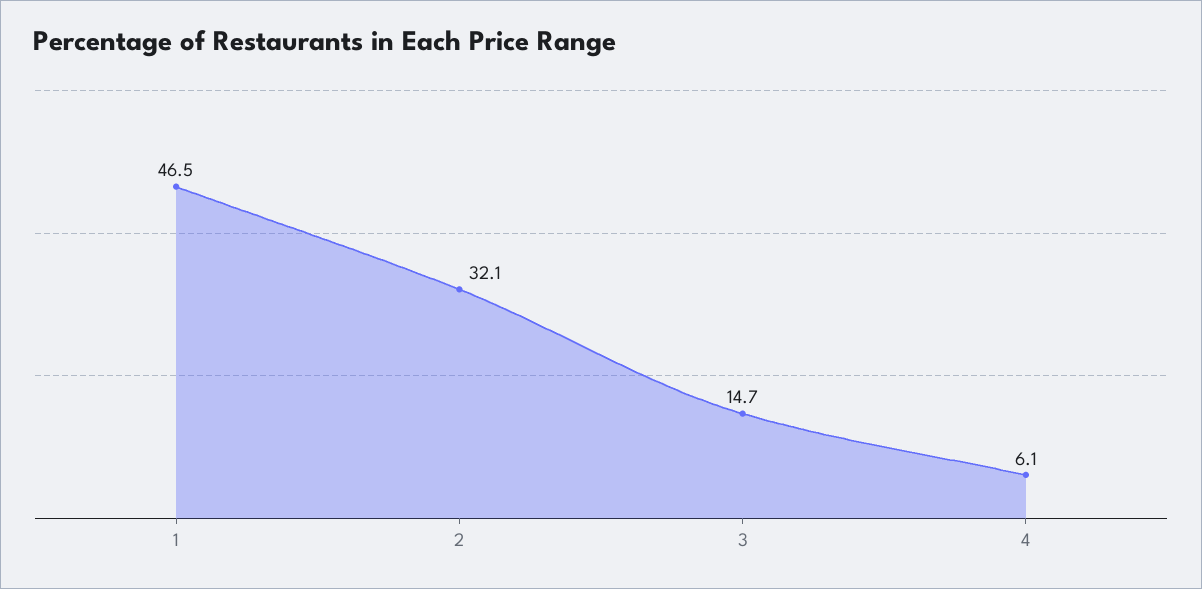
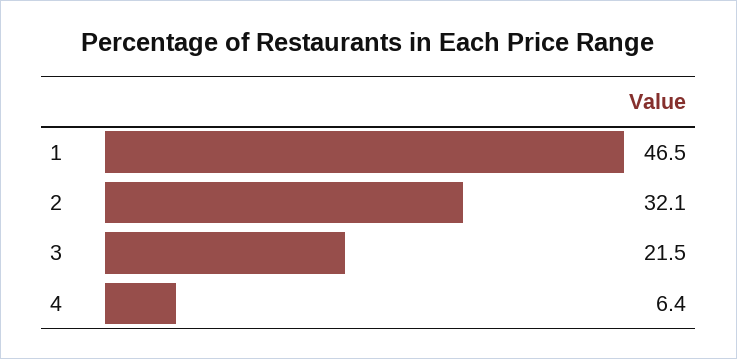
  {
    "1": 46.5,
    "2": 32.1,
-   "3": 14.7,
+   "3": 21.5,
-   "4": 6.1
+   "4": 6.4
  }

